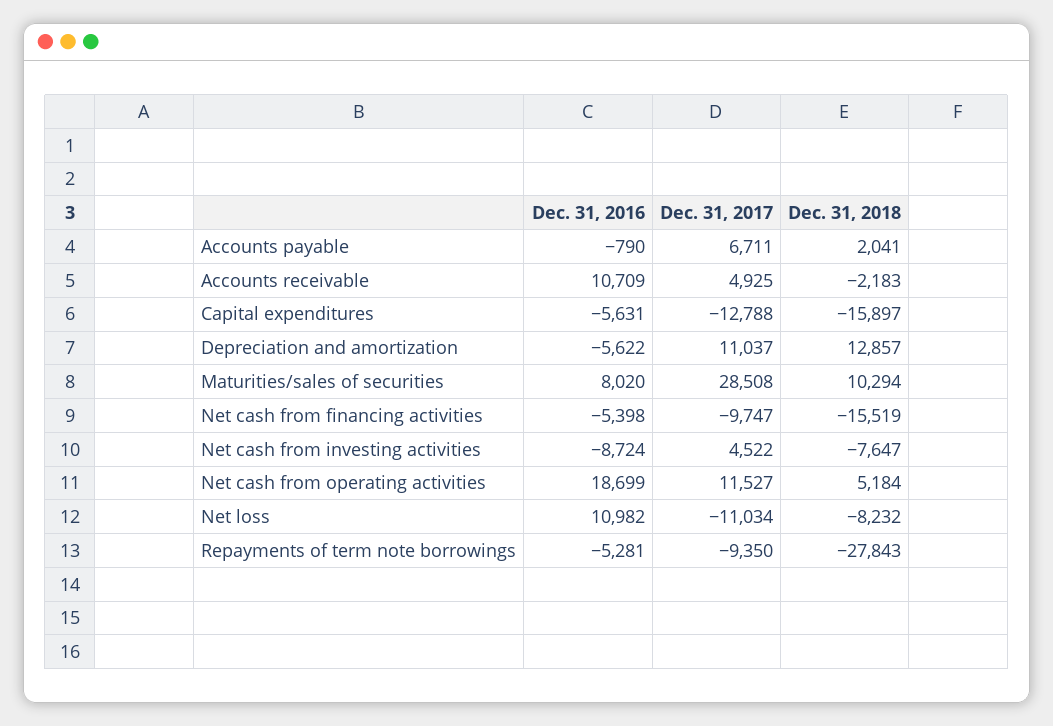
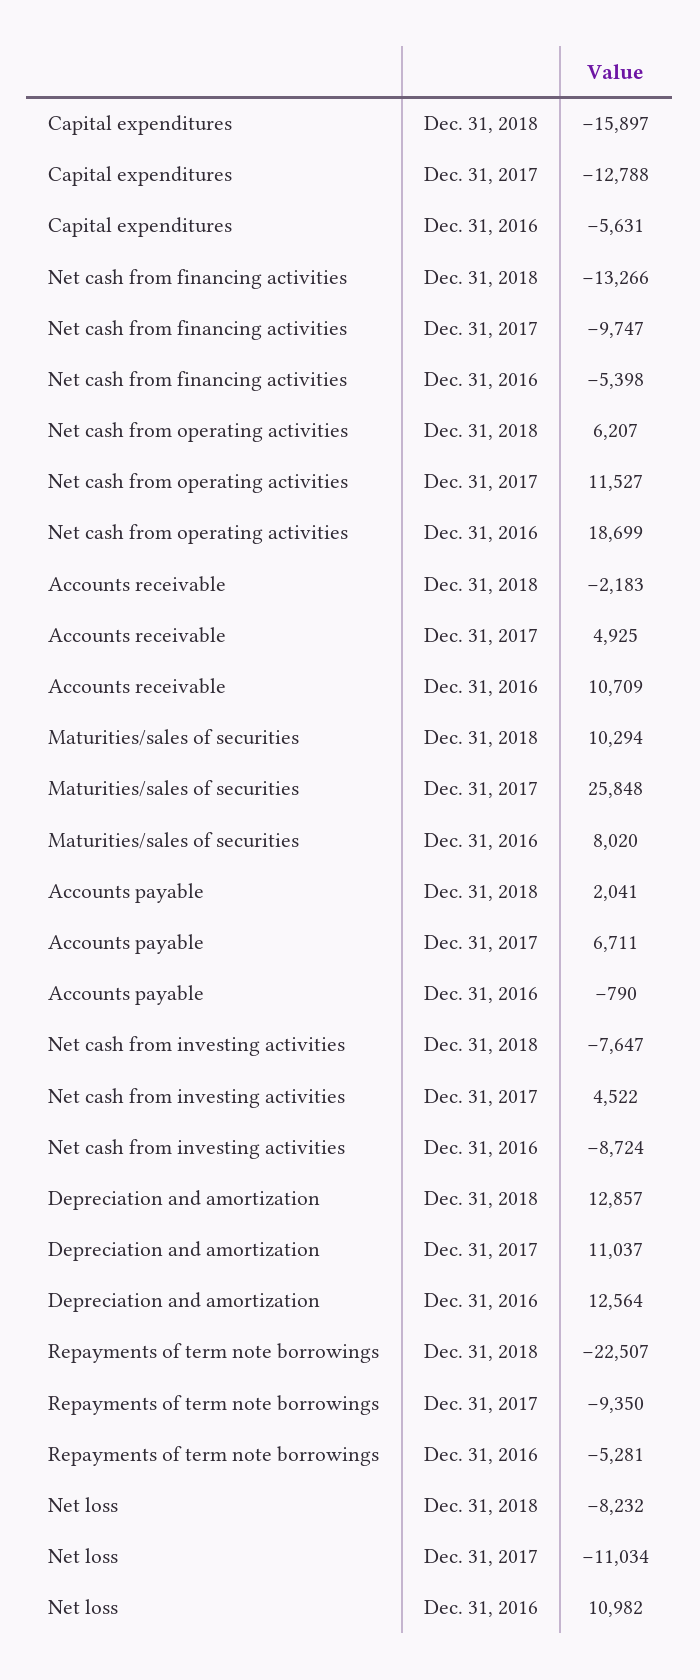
  {
    "Dec. 31, 2016": {
      "Accounts payable": -790,
      "Accounts receivable": 10709,
      "Capital expenditures": -5631,
-     "Depreciation and amortization": -5622,
+     "Depreciation and amortization": 12564,
      "Maturities/sales of securities": 8020,
      "Net cash from financing activities": -5398,
      "Net cash from investing activities": -8724,
      "Net cash from operating activities": 18699,
      "Net loss": 10982,
      "Repayments of term note borrowings": -5281
    },
    "Dec. 31, 2017": {
      "Accounts payable": 6711,
      "Accounts receivable": 4925,
      "Capital expenditures": -12788,
      "Depreciation and amortization": 11037,
-     "Maturities/sales of securities": 28508,
+     "Maturities/sales of securities": 25848,
      "Net cash from financing activities": -9747,
      "Net cash from investing activities": 4522,
      "Net cash from operating activities": 11527,
      "Net loss": -11034,
      "Repayments of term note borrowings": -9350
    },
    "Dec. 31, 2018": {
      "Accounts payable": 2041,
      "Accounts receivable": -2183,
      "Capital expenditures": -15897,
      "Depreciation and amortization": 12857,
      "Maturities/sales of securities": 10294,
-     "Net cash from financing activities": -15519,
+     "Net cash from financing activities": -13266,
      "Net cash from investing activities": -7647,
-     "Net cash from operating activities": 5184,
+     "Net cash from operating activities": 6207,
      "Net loss": -8232,
-     "Repayments of term note borrowings": -27843
+     "Repayments of term note borrowings": -22507
    }
  }

